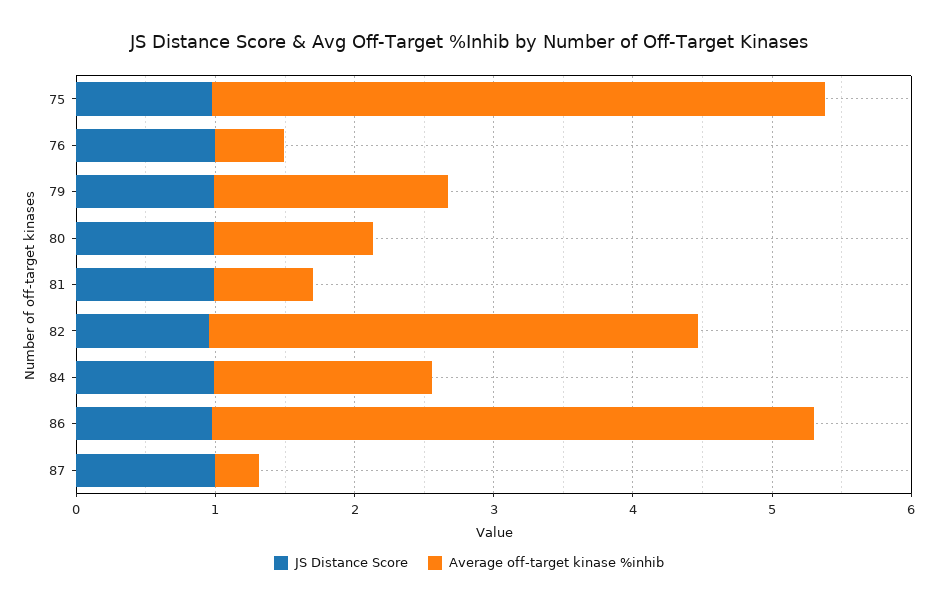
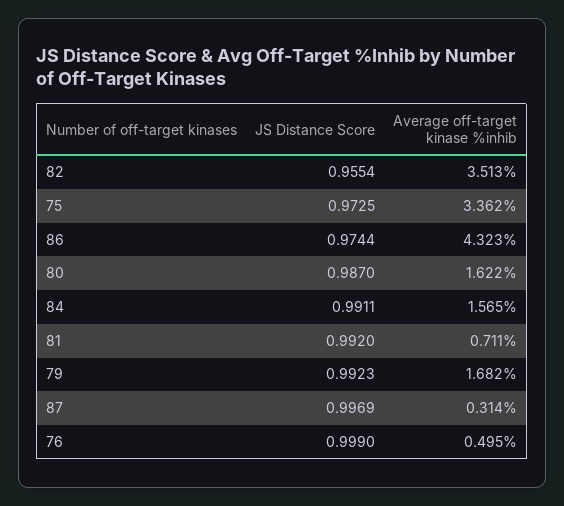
  {
    "JS Distance Score": {
      "75": 0.9725,
      "76": 0.999,
      "79": 0.9923,
      "80": 0.987,
      "81": 0.992,
      "82": 0.9554,
      "84": 0.9911,
      "86": 0.9744,
      "87": 0.9969
    },
    "Average off-target kinase %inhib": {
-     "75": 4.4,
+     "75": 3.362,
      "76": 0.495,
      "79": 1.682,
-     "80": 1.2,
+     "80": 1.622,
      "81": 0.711,
      "82": 3.513,
      "84": 1.565,
      "86": 4.323,
      "87": 0.314
    }
  }

